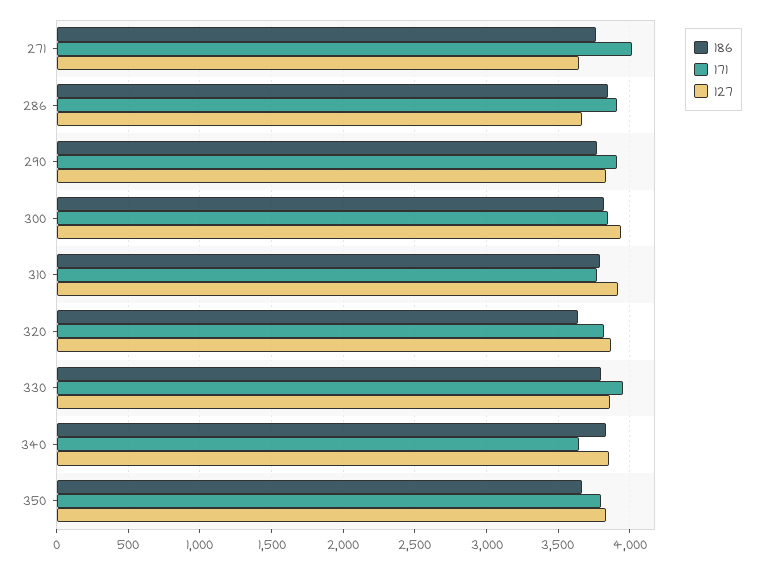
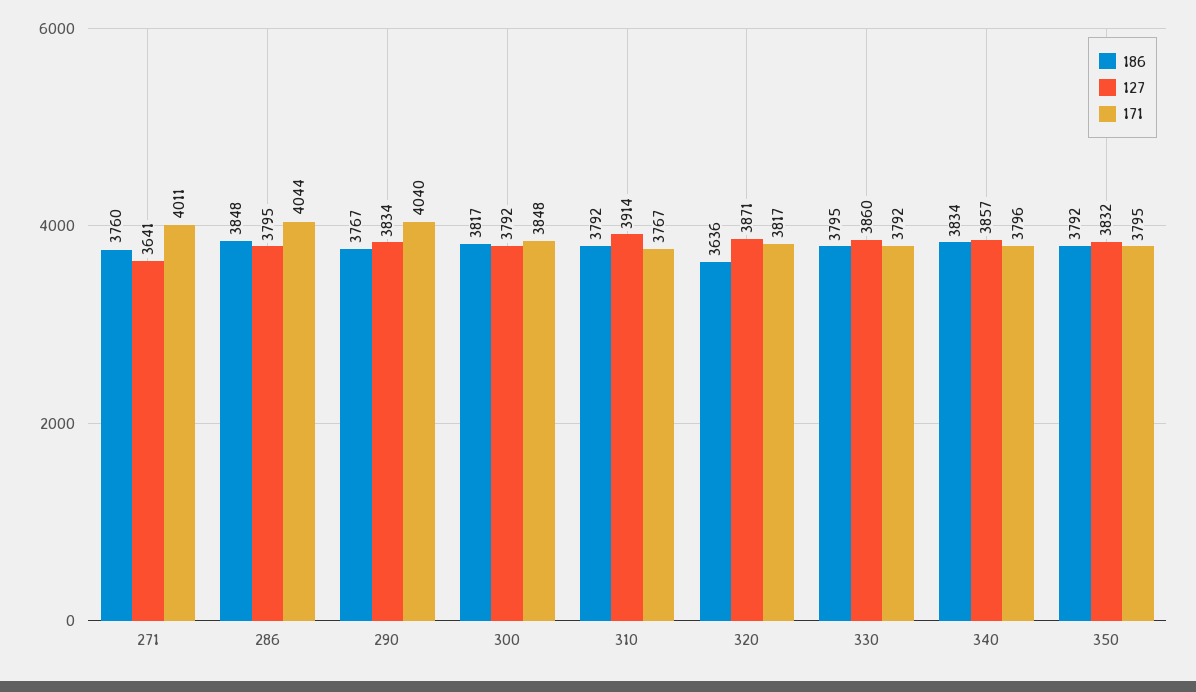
  {
    "186": {
      "271": 3760,
      "286": 3848,
      "290": 3767,
      "300": 3817,
      "310": 3792,
      "320": 3636,
      "330": 3795,
      "340": 3834,
-     "350": 3650
+     "350": 3792
    },
    "171": {
      "271": 4011,
-     "286": 3900,
+     "286": 4044,
-     "290": 3900,
+     "290": 4040,
      "300": 3848,
      "310": 3767,
      "320": 3817,
-     "330": 3950,
+     "330": 3792,
-     "340": 3650,
+     "340": 3796,
      "350": 3795
    },
    "127": {
      "271": 3641,
-     "286": 3650,
+     "286": 3795,
      "290": 3834,
-     "300": 3950,
+     "300": 3792,
      "310": 3914,
      "320": 3871,
      "330": 3860,
      "340": 3857,
      "350": 3832
    }
  }

